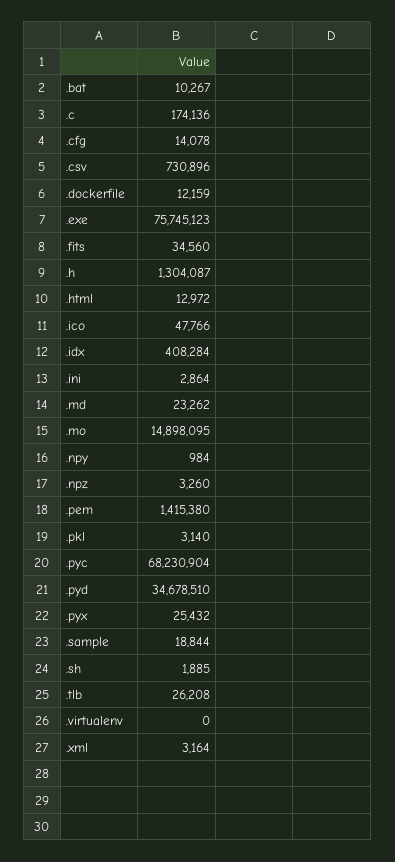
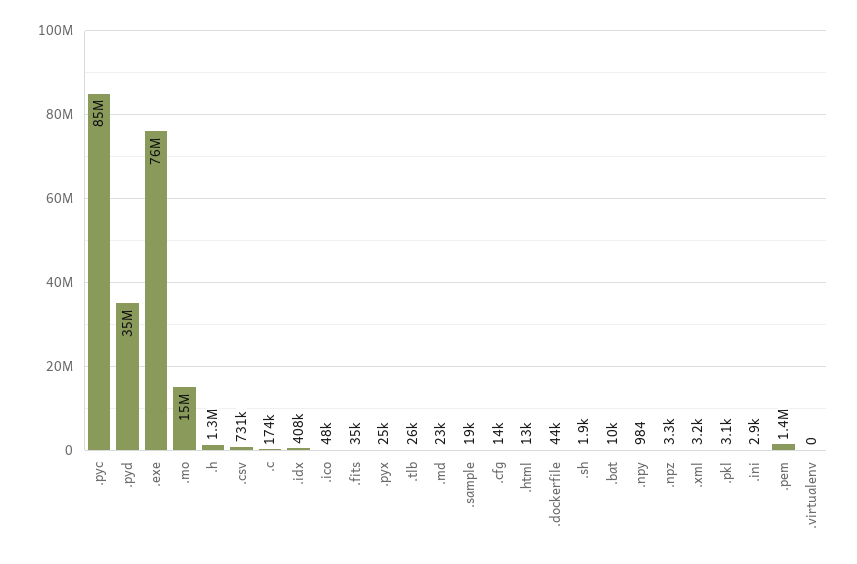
  {
    ".bat": 10267,
    ".c": 174136,
    ".cfg": 14078,
    ".csv": 730896,
-   ".dockerfile": 12159,
+   ".dockerfile": 44000,
    ".exe": 75745123,
    ".fits": 34560,
    ".h": 1304087,
    ".html": 12972,
    ".ico": 47766,
    ".idx": 408284,
    ".ini": 2864,
    ".md": 23262,
    ".mo": 14898095,
    ".npy": 984,
    ".npz": 3260,
    ".pem": 1415380,
    ".pkl": 3140,
-   ".pyc": 68230904,
+   ".pyc": 85000000,
    ".pyd": 34678510,
    ".pyx": 25432,
    ".sample": 18844,
    ".sh": 1885,
    ".tlb": 26208,
    ".virtualenv": 0,
    ".xml": 3164
  }

